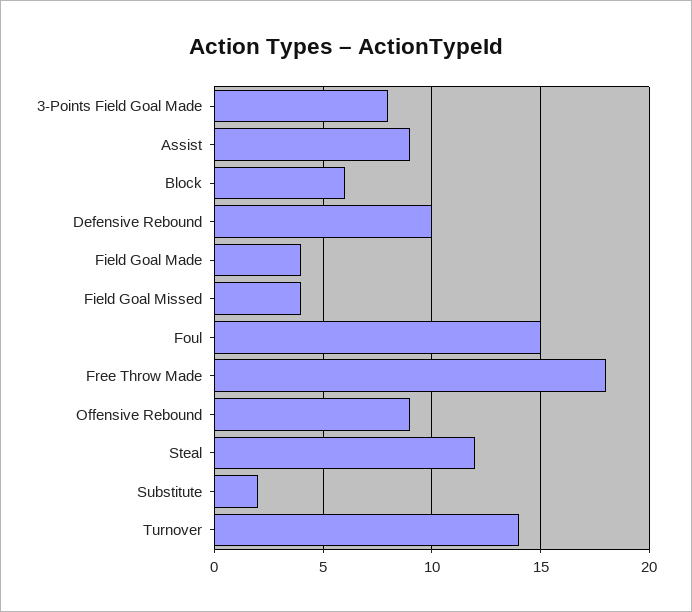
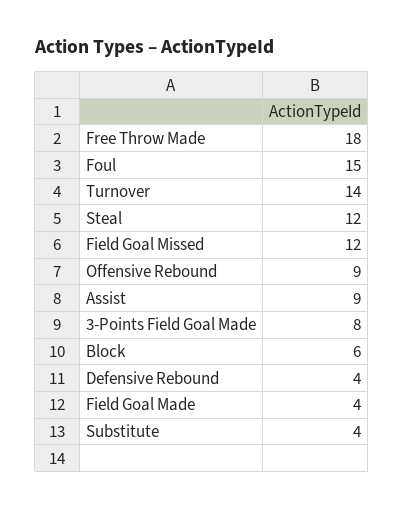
  {
    "3-Points Field Goal Made": 8,
    "Assist": 9,
    "Block": 6,
-   "Defensive Rebound": 10,
+   "Defensive Rebound": 4,
    "Field Goal Made": 4,
-   "Field Goal Missed": 4,
+   "Field Goal Missed": 12,
    "Foul": 15,
    "Free Throw Made": 18,
    "Offensive Rebound": 9,
    "Steal": 12,
-   "Substitute": 2,
+   "Substitute": 4,
    "Turnover": 14
  }

